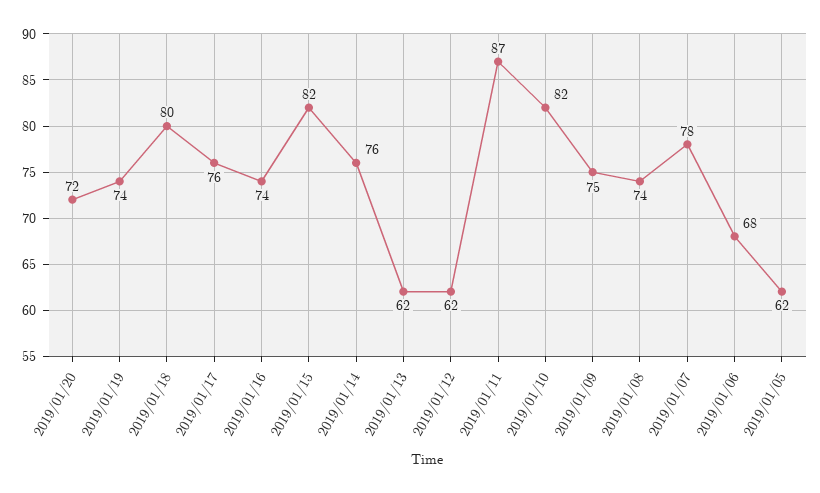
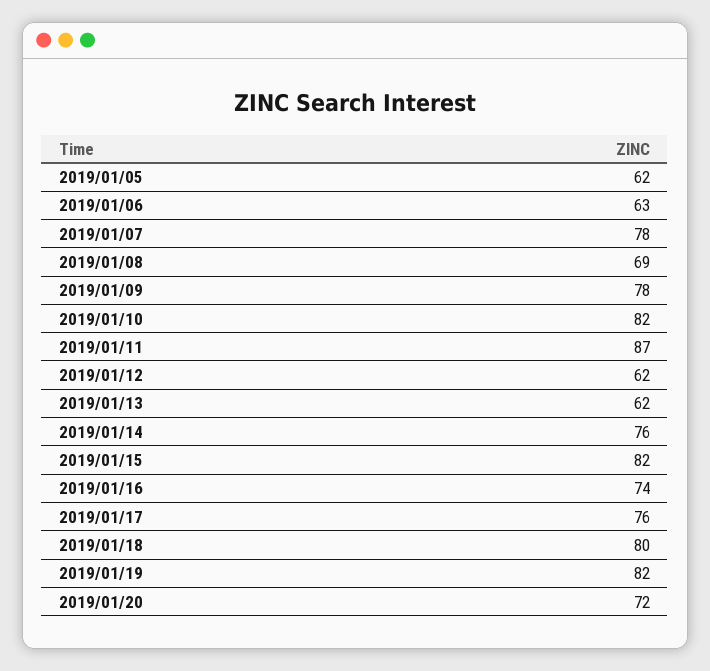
  {
    "2019/01/20": 72,
-   "2019/01/19": 74,
+   "2019/01/19": 82,
    "2019/01/18": 80,
    "2019/01/17": 76,
    "2019/01/16": 74,
    "2019/01/15": 82,
    "2019/01/14": 76,
    "2019/01/13": 62,
    "2019/01/12": 62,
    "2019/01/11": 87,
    "2019/01/10": 82,
-   "2019/01/09": 75,
+   "2019/01/09": 78,
-   "2019/01/08": 74,
+   "2019/01/08": 69,
    "2019/01/07": 78,
-   "2019/01/06": 68,
+   "2019/01/06": 63,
    "2019/01/05": 62
  }

